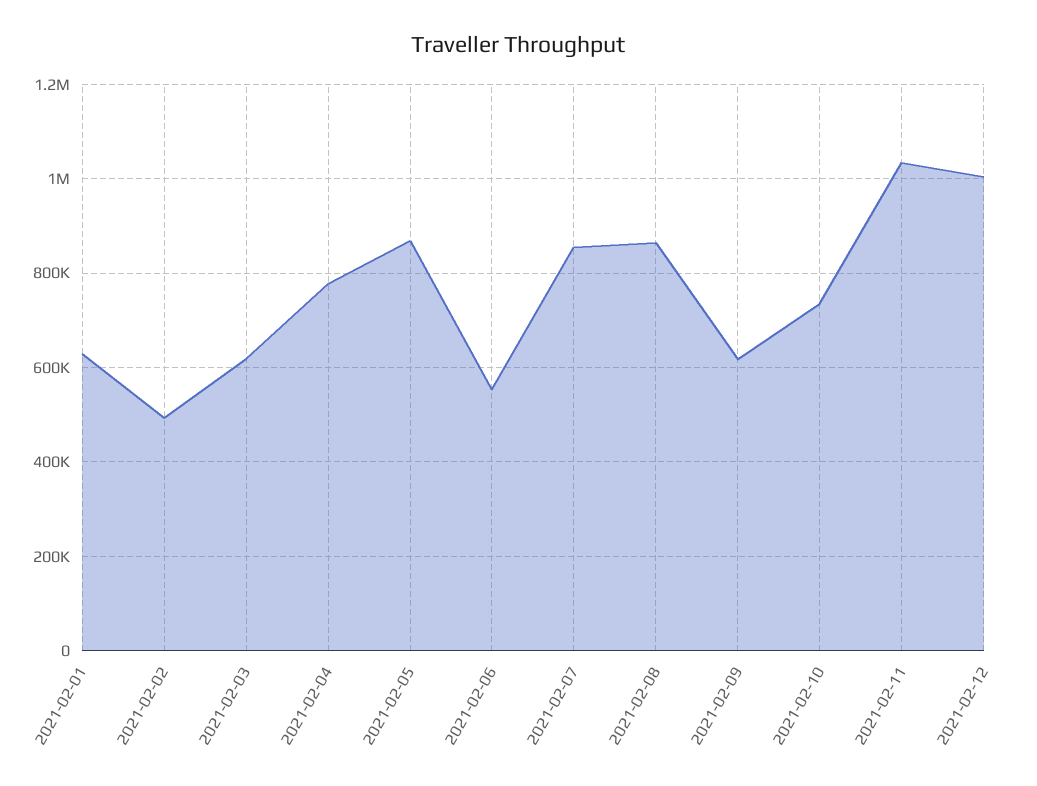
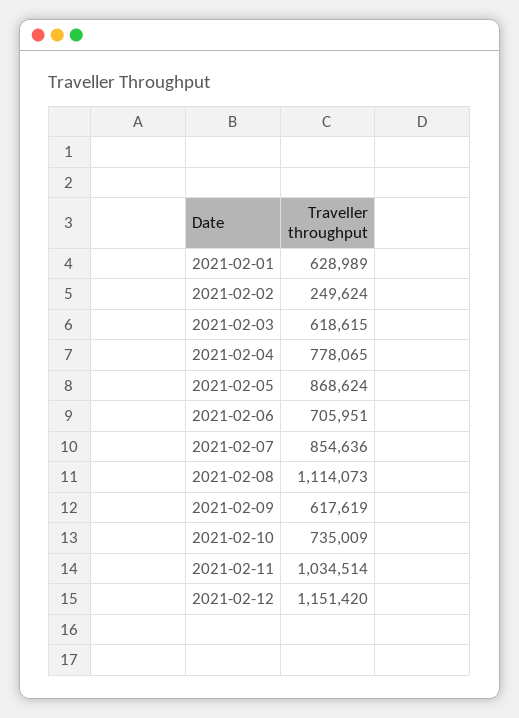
  {
    "2021-02-01": 628989,
-   "2021-02-02": 500000,
+   "2021-02-02": 249624,
    "2021-02-03": 618615,
    "2021-02-04": 778065,
    "2021-02-05": 868624,
-   "2021-02-06": 560000,
+   "2021-02-06": 705951,
    "2021-02-07": 854636,
-   "2021-02-08": 860000,
+   "2021-02-08": 1114073,
    "2021-02-09": 617619,
    "2021-02-10": 735009,
    "2021-02-11": 1034514,
-   "2021-02-12": 1000000
+   "2021-02-12": 1151420
  }

